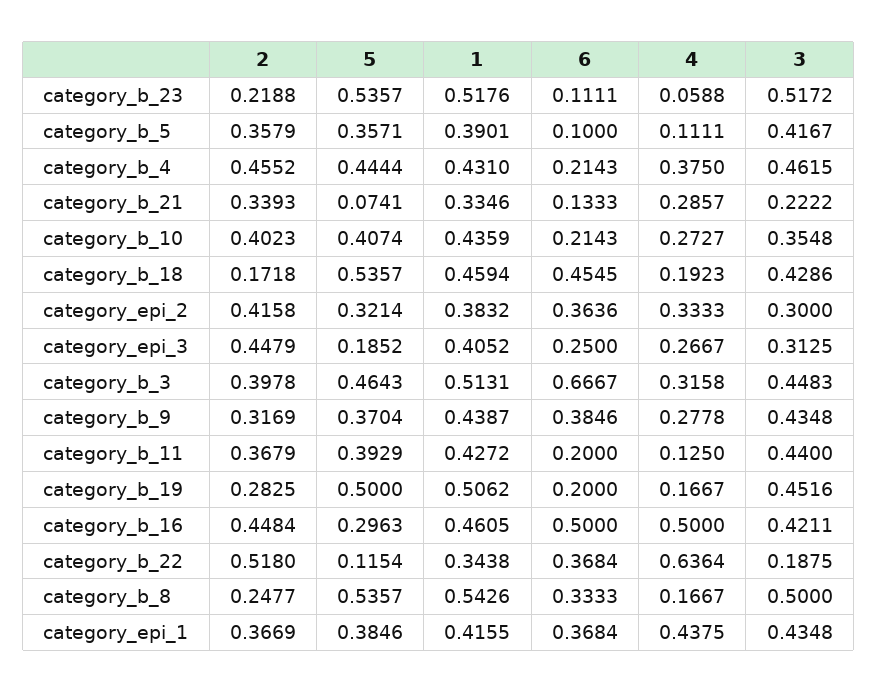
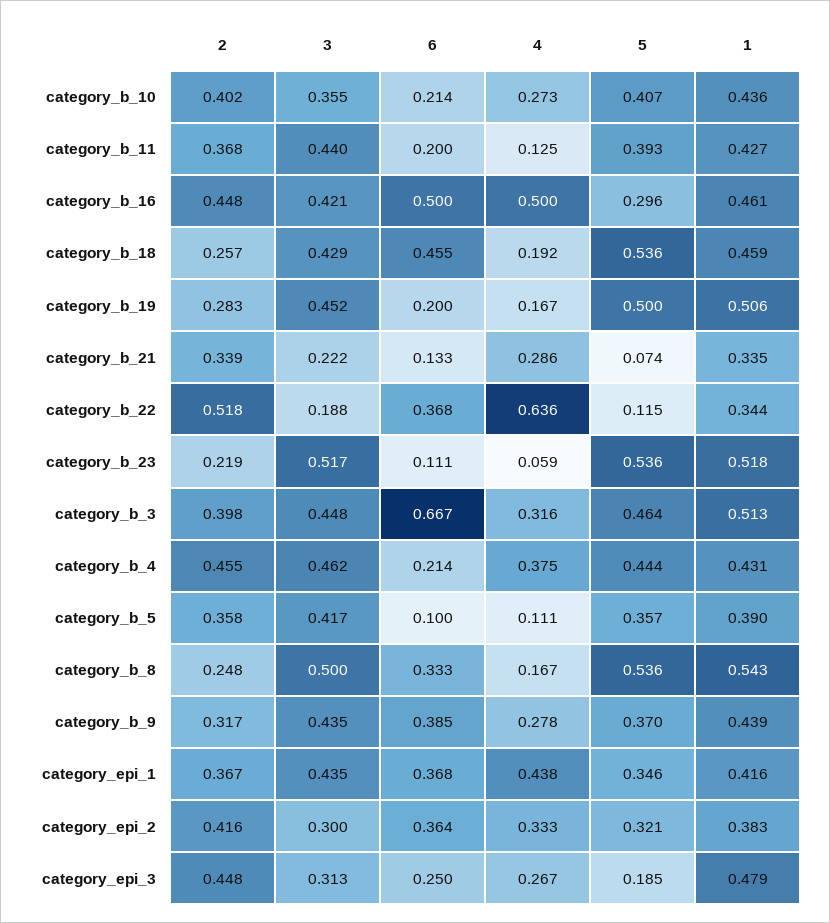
  {
    "2": {
      "category_b_23": 0.2188,
      "category_b_5": 0.3579,
      "category_b_4": 0.4552,
      "category_b_21": 0.3393,
      "category_b_10": 0.4023,
-     "category_b_18": 0.1718,
+     "category_b_18": 0.257,
      "category_epi_2": 0.4158,
      "category_epi_3": 0.4479,
      "category_b_3": 0.3978,
      "category_b_9": 0.3169,
      "category_b_11": 0.3679,
      "category_b_19": 0.2825,
      "category_b_16": 0.4484,
      "category_b_22": 0.518,
      "category_b_8": 0.2477,
      "category_epi_1": 0.3669
    },
    "5": {
      "category_b_23": 0.5357,
      "category_b_5": 0.3571,
      "category_b_4": 0.4444,
      "category_b_21": 0.0741,
      "category_b_10": 0.4074,
      "category_b_18": 0.5357,
      "category_epi_2": 0.3214,
      "category_epi_3": 0.1852,
      "category_b_3": 0.4643,
      "category_b_9": 0.3704,
      "category_b_11": 0.3929,
      "category_b_19": 0.5,
      "category_b_16": 0.2963,
      "category_b_22": 0.1154,
      "category_b_8": 0.5357,
-     "category_epi_1": 0.3846
+     "category_epi_1": 0.346
    },
    "1": {
      "category_b_23": 0.5176,
      "category_b_5": 0.3901,
      "category_b_4": 0.431,
      "category_b_21": 0.3346,
      "category_b_10": 0.4359,
      "category_b_18": 0.4594,
      "category_epi_2": 0.3832,
-     "category_epi_3": 0.4052,
+     "category_epi_3": 0.479,
      "category_b_3": 0.5131,
      "category_b_9": 0.4387,
      "category_b_11": 0.4272,
      "category_b_19": 0.5062,
      "category_b_16": 0.4605,
      "category_b_22": 0.3438,
      "category_b_8": 0.5426,
      "category_epi_1": 0.4155
    },
    "6": {
      "category_b_23": 0.1111,
      "category_b_5": 0.1,
      "category_b_4": 0.2143,
      "category_b_21": 0.1333,
      "category_b_10": 0.2143,
      "category_b_18": 0.4545,
      "category_epi_2": 0.3636,
      "category_epi_3": 0.25,
      "category_b_3": 0.6667,
      "category_b_9": 0.3846,
      "category_b_11": 0.2,
      "category_b_19": 0.2,
      "category_b_16": 0.5,
      "category_b_22": 0.3684,
      "category_b_8": 0.3333,
      "category_epi_1": 0.3684
    },
    "4": {
      "category_b_23": 0.0588,
      "category_b_5": 0.1111,
      "category_b_4": 0.375,
      "category_b_21": 0.2857,
      "category_b_10": 0.2727,
      "category_b_18": 0.1923,
      "category_epi_2": 0.3333,
      "category_epi_3": 0.2667,
      "category_b_3": 0.3158,
      "category_b_9": 0.2778,
      "category_b_11": 0.125,
      "category_b_19": 0.1667,
      "category_b_16": 0.5,
      "category_b_22": 0.6364,
      "category_b_8": 0.1667,
      "category_epi_1": 0.4375
    },
    "3": {
      "category_b_23": 0.5172,
      "category_b_5": 0.4167,
      "category_b_4": 0.4615,
      "category_b_21": 0.2222,
      "category_b_10": 0.3548,
      "category_b_18": 0.4286,
      "category_epi_2": 0.3,
      "category_epi_3": 0.3125,
      "category_b_3": 0.4483,
      "category_b_9": 0.4348,
      "category_b_11": 0.44,
      "category_b_19": 0.4516,
      "category_b_16": 0.4211,
      "category_b_22": 0.1875,
      "category_b_8": 0.5,
      "category_epi_1": 0.4348
    }
  }

